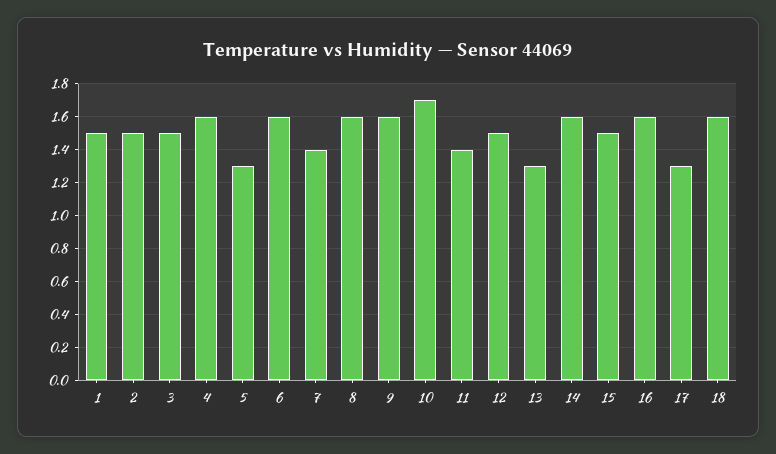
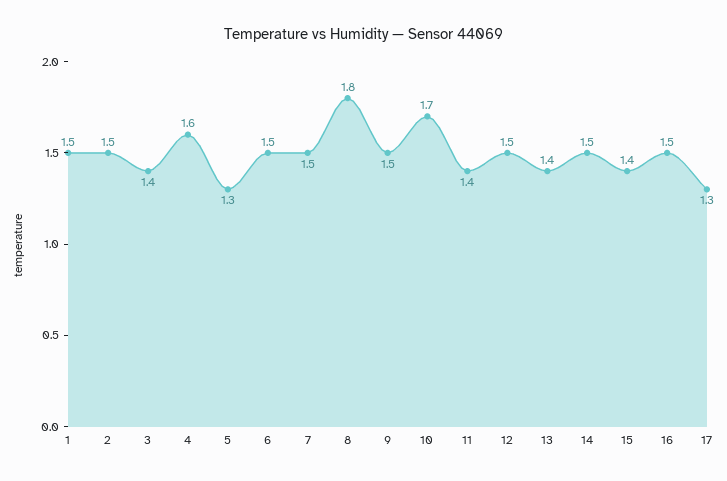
  {
    "1": 1.5,
    "2": 1.5,
-   "3": 1.5,
+   "3": 1.4,
    "4": 1.6,
    "5": 1.3,
-   "6": 1.6,
+   "6": 1.5,
-   "7": 1.4,
+   "7": 1.5,
-   "8": 1.6,
+   "8": 1.8,
-   "9": 1.6,
+   "9": 1.5,
    "10": 1.7,
    "11": 1.4,
    "12": 1.5,
-   "13": 1.3,
+   "13": 1.4,
-   "14": 1.6,
+   "14": 1.5,
-   "15": 1.5,
+   "15": 1.4,
-   "16": 1.6,
+   "16": 1.5,
-   "17": 1.3,
+   "17": 1.3
-   "18": 1.6
  }

